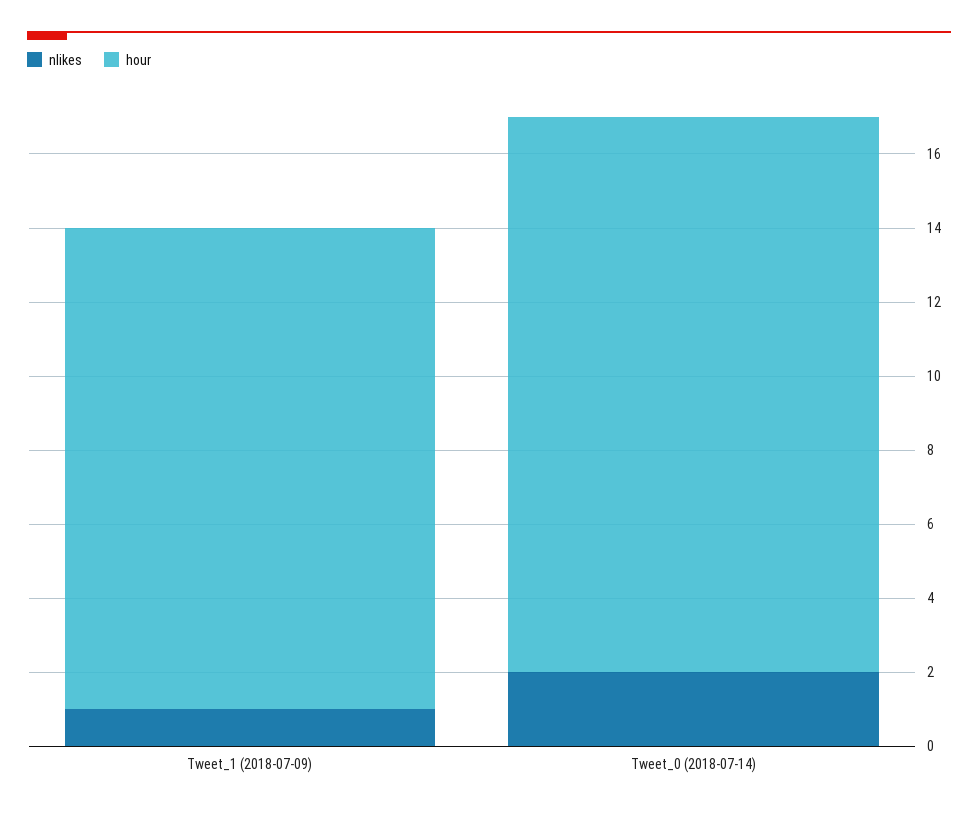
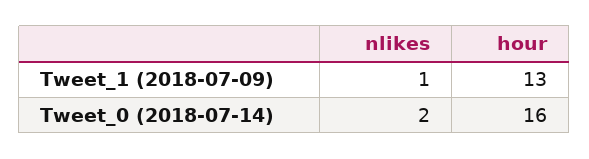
  {
    "nlikes": {
      "Tweet_1 (2018-07-09)": 1,
      "Tweet_0 (2018-07-14)": 2
    },
    "hour": {
      "Tweet_1 (2018-07-09)": 13,
-     "Tweet_0 (2018-07-14)": 15
+     "Tweet_0 (2018-07-14)": 16
    }
  }

